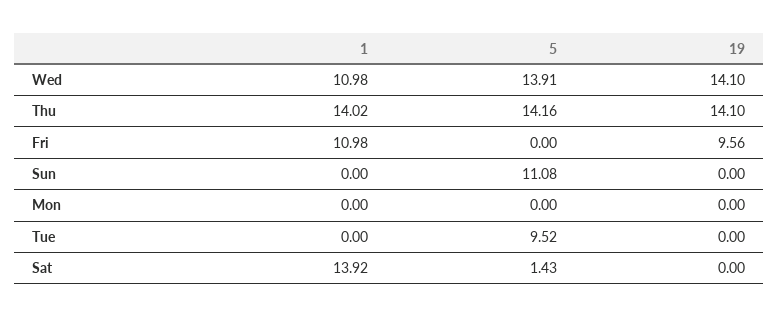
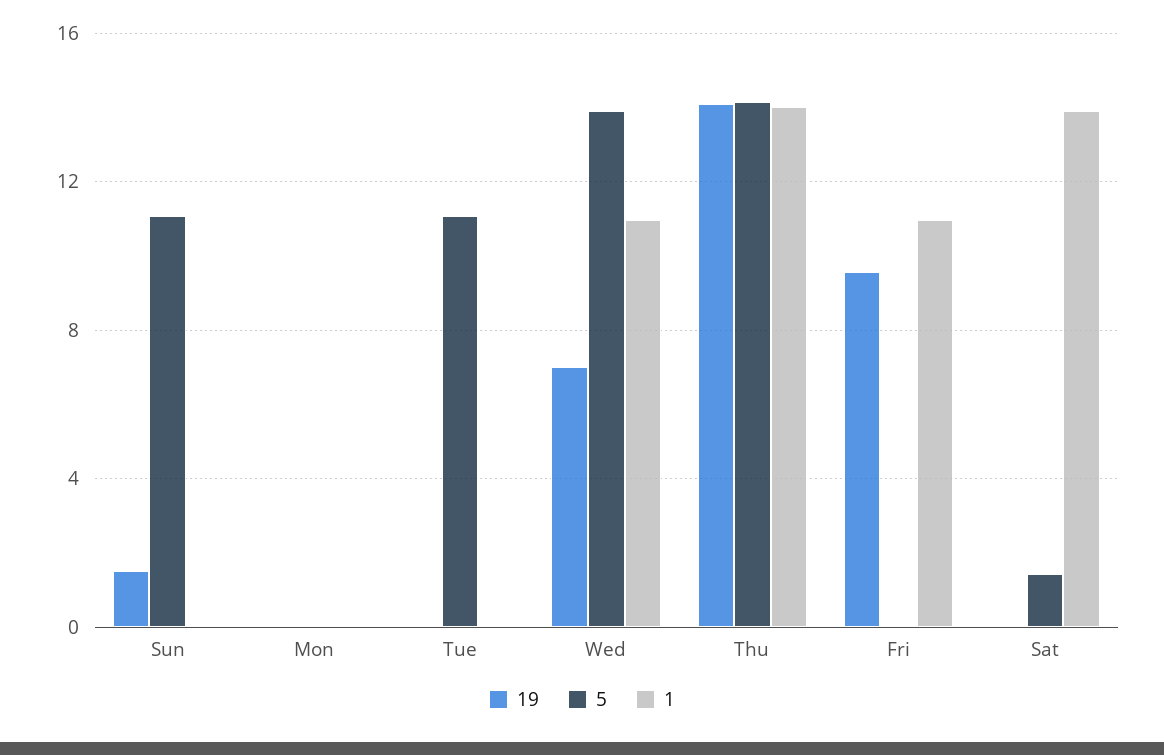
  {
    "1": {
      "Wed": 10.98,
      "Thu": 14.02,
      "Fri": 10.98,
      "Sun": 0,
      "Mon": 0,
      "Tue": 0,
      "Sat": 13.92
    },
    "5": {
      "Wed": 13.91,
      "Thu": 14.16,
      "Fri": 0,
      "Sun": 11.08,
      "Mon": 0,
-     "Tue": 9.52,
+     "Tue": 11,
      "Sat": 1.43
    },
    "19": {
-     "Wed": 14.1,
+     "Wed": 7,
      "Thu": 14.1,
      "Fri": 9.56,
-     "Sun": 0,
+     "Sun": 1.5,
      "Mon": 0,
      "Tue": 0,
      "Sat": 0
    }
  }

